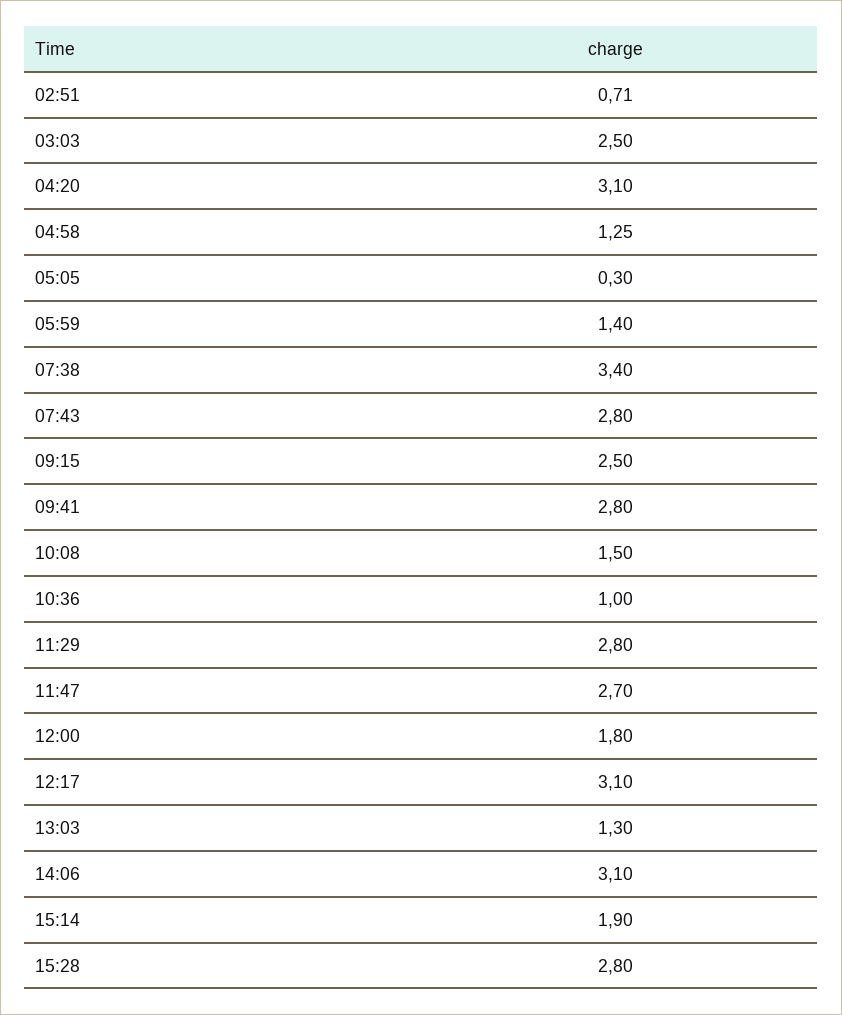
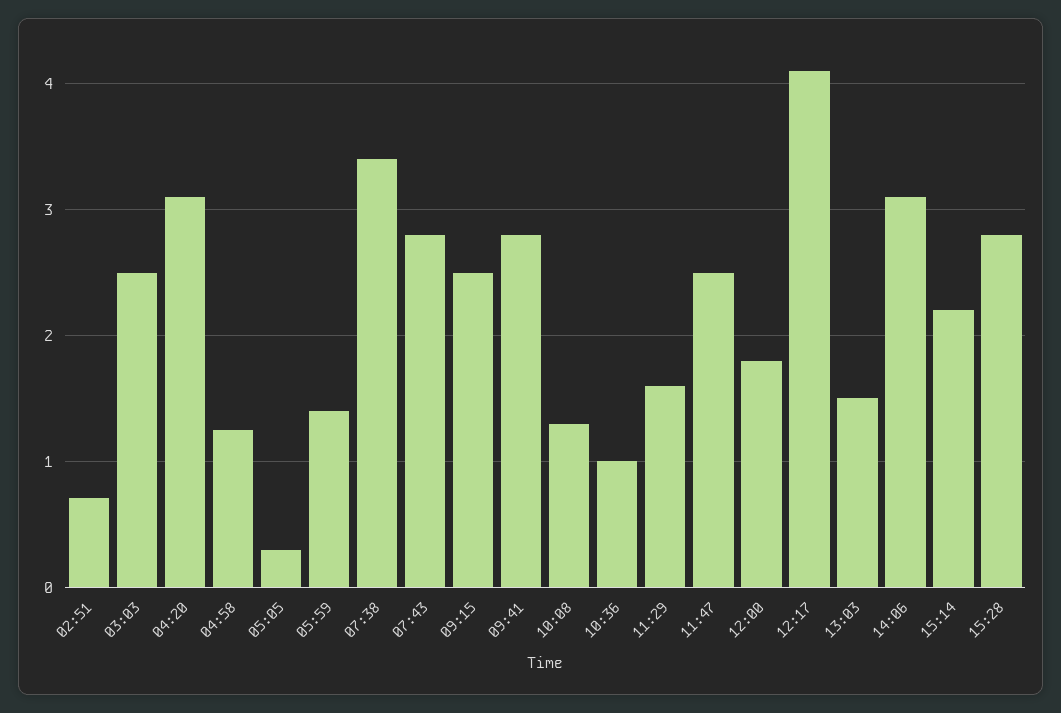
  {
    "02:51": 0.71,
    "03:03": 2.5,
    "04:20": 3.1,
    "04:58": 1.25,
    "05:05": 0.3,
    "05:59": 1.4,
    "07:38": 3.4,
    "07:43": 2.8,
    "09:15": 2.5,
    "09:41": 2.8,
-   "10:08": 1.5,
+   "10:08": 1.3,
    "10:36": 1,
-   "11:29": 2.8,
+   "11:29": 1.6,
-   "11:47": 2.7,
+   "11:47": 2.5,
    "12:00": 1.8,
-   "12:17": 3.1,
+   "12:17": 4.1,
-   "13:03": 1.3,
+   "13:03": 1.5,
    "14:06": 3.1,
-   "15:14": 1.9,
+   "15:14": 2.2,
    "15:28": 2.8
  }

